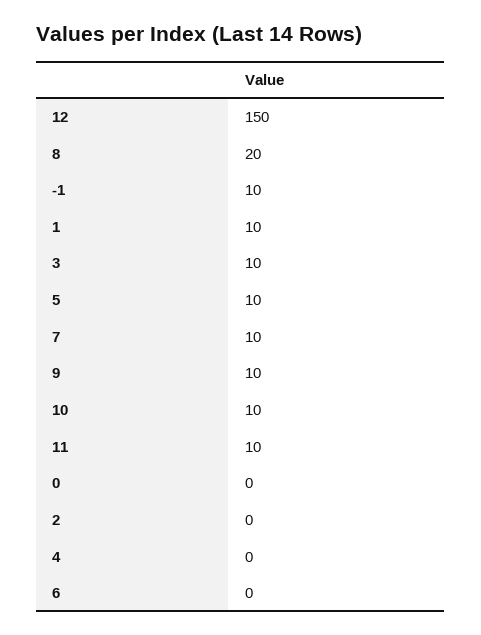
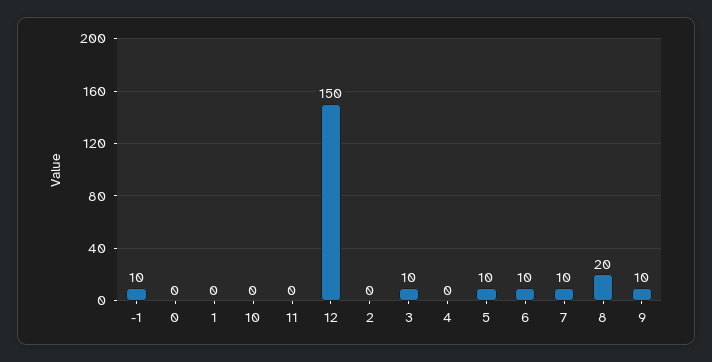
  {
    "12": 150,
    "8": 20,
    "-1": 10,
-   "1": 10,
+   "1": 0,
    "3": 10,
    "5": 10,
    "7": 10,
    "9": 10,
-   "10": 10,
+   "10": 0,
-   "11": 10,
+   "11": 0,
    "0": 0,
    "2": 0,
    "4": 0,
-   "6": 0
+   "6": 10
  }

